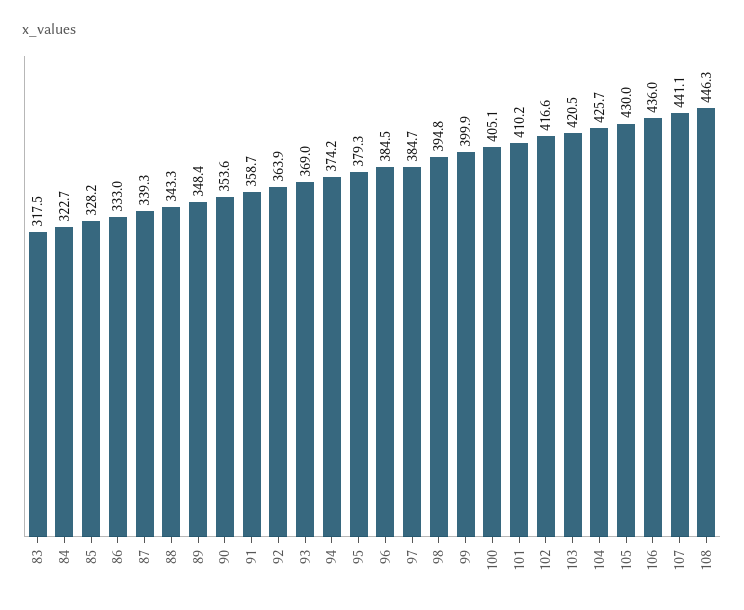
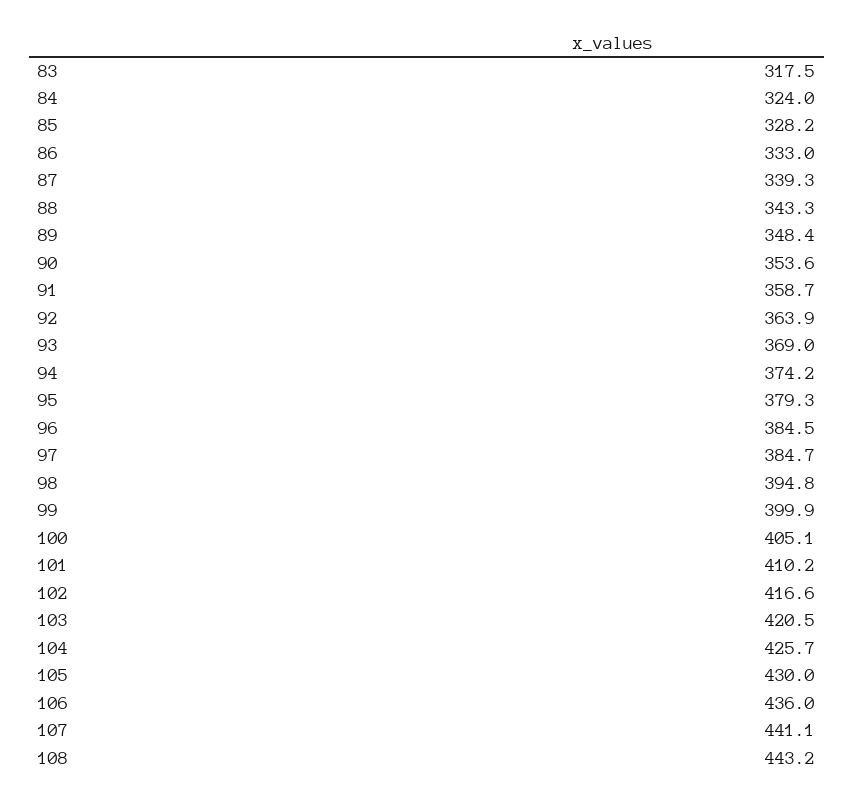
  {
    "83": 317.5,
-   "84": 322.7,
+   "84": 324,
    "85": 328.2,
    "86": 333,
    "87": 339.3,
    "88": 343.3,
    "89": 348.4,
    "90": 353.6,
    "91": 358.7,
    "92": 363.9,
    "93": 369,
    "94": 374.2,
    "95": 379.3,
    "96": 384.5,
    "97": 384.7,
    "98": 394.8,
    "99": 399.9,
    "100": 405.1,
    "101": 410.2,
    "102": 416.6,
    "103": 420.5,
    "104": 425.7,
    "105": 430,
    "106": 436,
    "107": 441.1,
-   "108": 446.3
+   "108": 443.2
  }

